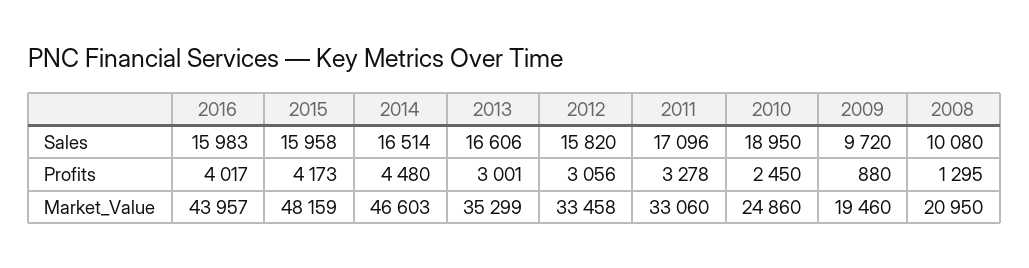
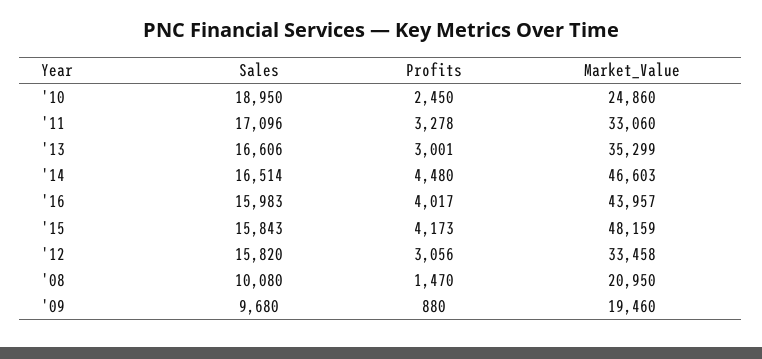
  {
    "2016": {
      "Sales": 15983,
      "Profits": 4017,
      "Market_Value": 43957
    },
    "2015": {
-     "Sales": 15958,
+     "Sales": 15843,
      "Profits": 4173,
      "Market_Value": 48159
    },
    "2014": {
      "Sales": 16514,
      "Profits": 4480,
      "Market_Value": 46603
    },
    "2013": {
      "Sales": 16606,
      "Profits": 3001,
      "Market_Value": 35299
    },
    "2012": {
      "Sales": 15820,
      "Profits": 3056,
      "Market_Value": 33458
    },
    "2011": {
      "Sales": 17096,
      "Profits": 3278,
      "Market_Value": 33060
    },
    "2010": {
      "Sales": 18950,
      "Profits": 2450,
      "Market_Value": 24860
    },
    "2009": {
-     "Sales": 9720,
+     "Sales": 9680,
      "Profits": 880,
      "Market_Value": 19460
    },
    "2008": {
      "Sales": 10080,
-     "Profits": 1295,
+     "Profits": 1470,
      "Market_Value": 20950
    }
  }

